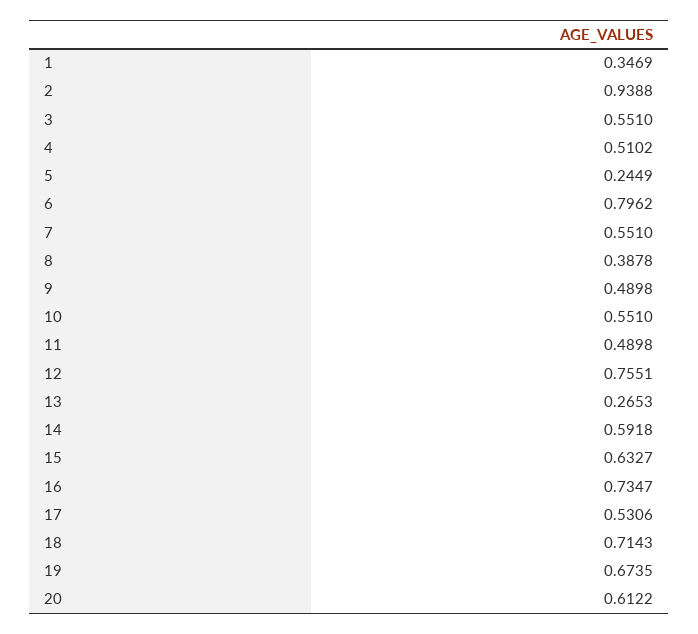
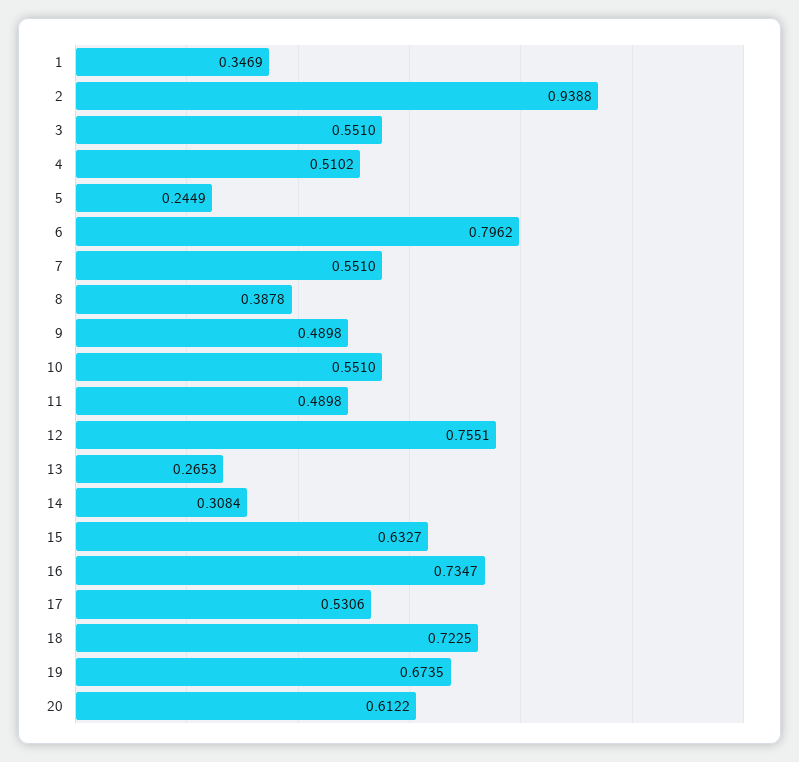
  {
    "1": 0.3469,
    "2": 0.9388,
    "3": 0.551,
    "4": 0.5102,
    "5": 0.2449,
    "6": 0.7962,
    "7": 0.551,
    "8": 0.3878,
    "9": 0.4898,
    "10": 0.551,
    "11": 0.4898,
    "12": 0.7551,
    "13": 0.2653,
-   "14": 0.5918,
+   "14": 0.3084,
    "15": 0.6327,
    "16": 0.7347,
    "17": 0.5306,
-   "18": 0.7143,
+   "18": 0.7225,
    "19": 0.6735,
    "20": 0.6122
  }

